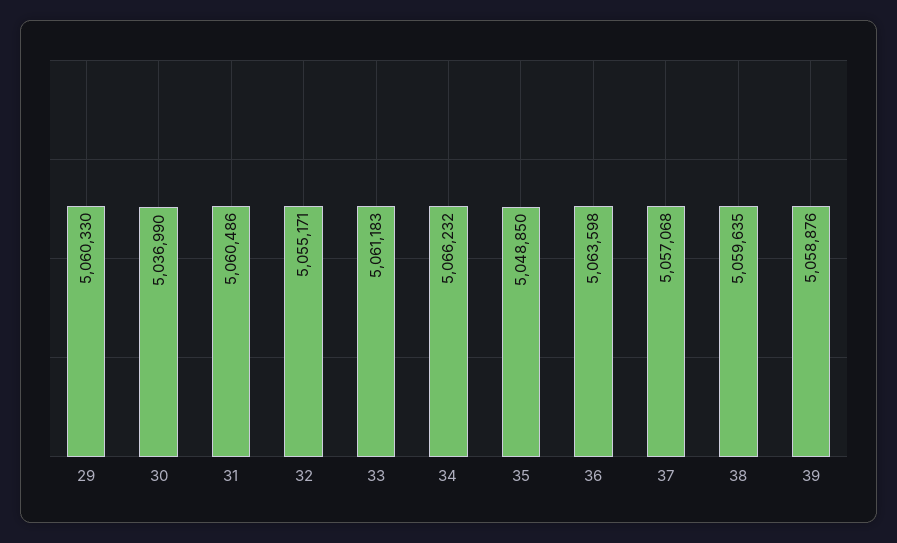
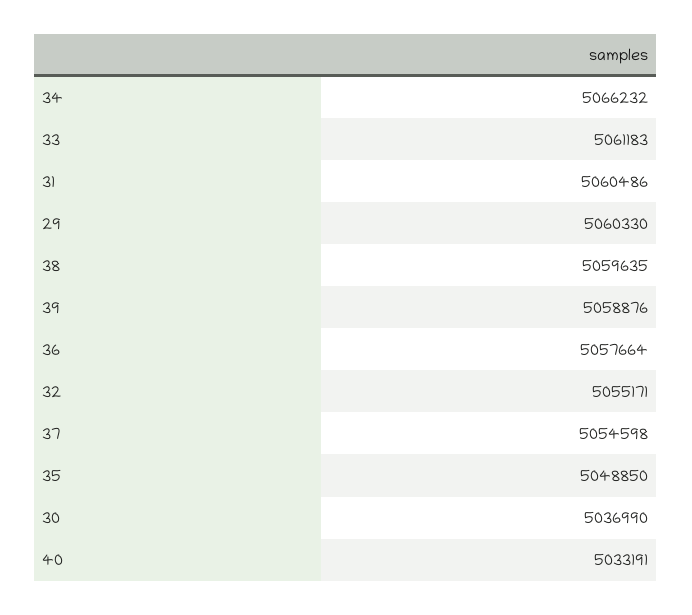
  {
    "29": 5060330,
    "30": 5036990,
    "31": 5060486,
    "32": 5055171,
    "33": 5061183,
    "34": 5066232,
    "35": 5048850,
-   "36": 5063598,
+   "36": 5057664,
-   "37": 5057068,
+   "37": 5054598,
    "38": 5059635,
-   "39": 5058876
+   "39": 5058876,
+   "40": 5033191
  }

